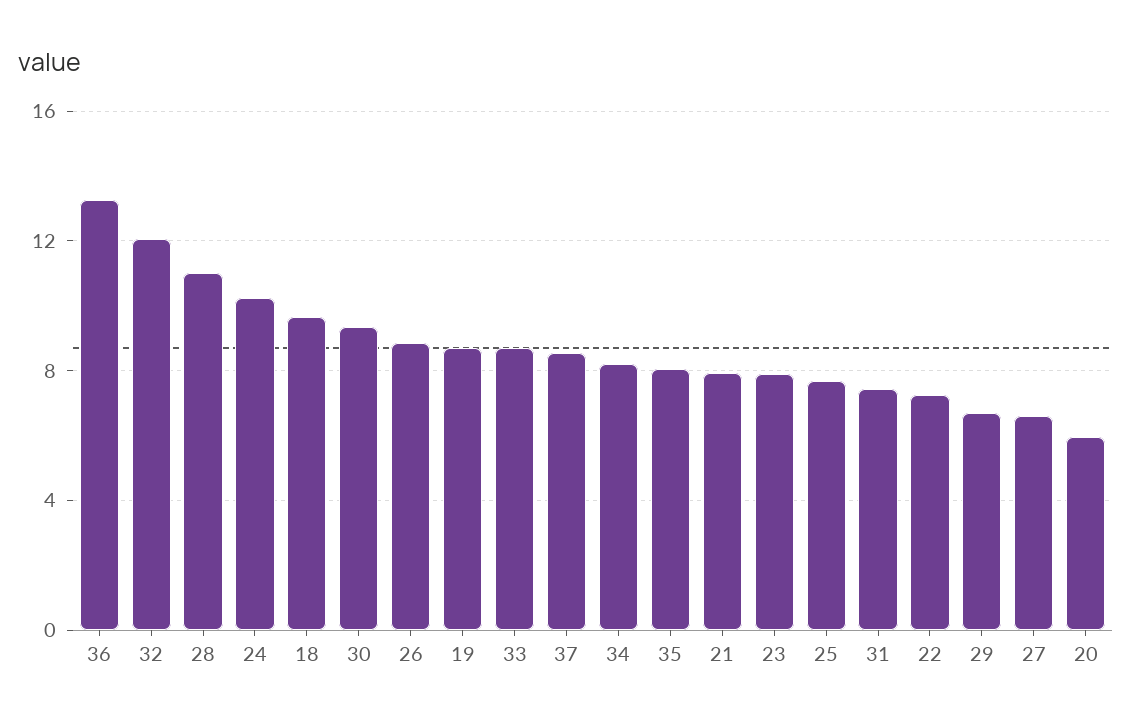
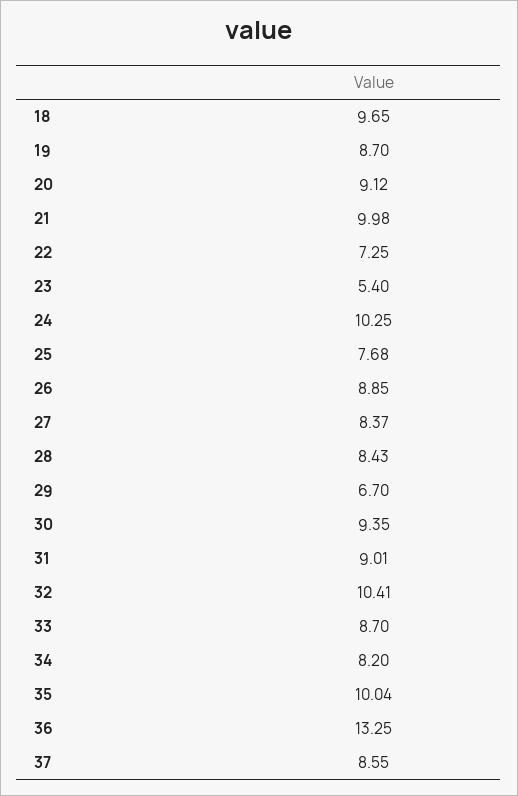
  {
    "36": 13.25,
-   "32": 12,
+   "32": 10.41,
-   "28": 11,
+   "28": 8.43,
    "24": 10.25,
    "18": 9.65,
    "30": 9.35,
    "26": 8.85,
    "19": 8.7,
    "33": 8.7,
    "37": 8.55,
    "34": 8.2,
-   "35": 8,
+   "35": 10.04,
-   "21": 8,
+   "21": 9.98,
-   "23": 8,
+   "23": 5.4,
    "25": 7.68,
-   "31": 7.5,
+   "31": 9.01,
    "22": 7.25,
    "29": 6.7,
-   "27": 6.5,
+   "27": 8.37,
-   "20": 6
+   "20": 9.12
  }

